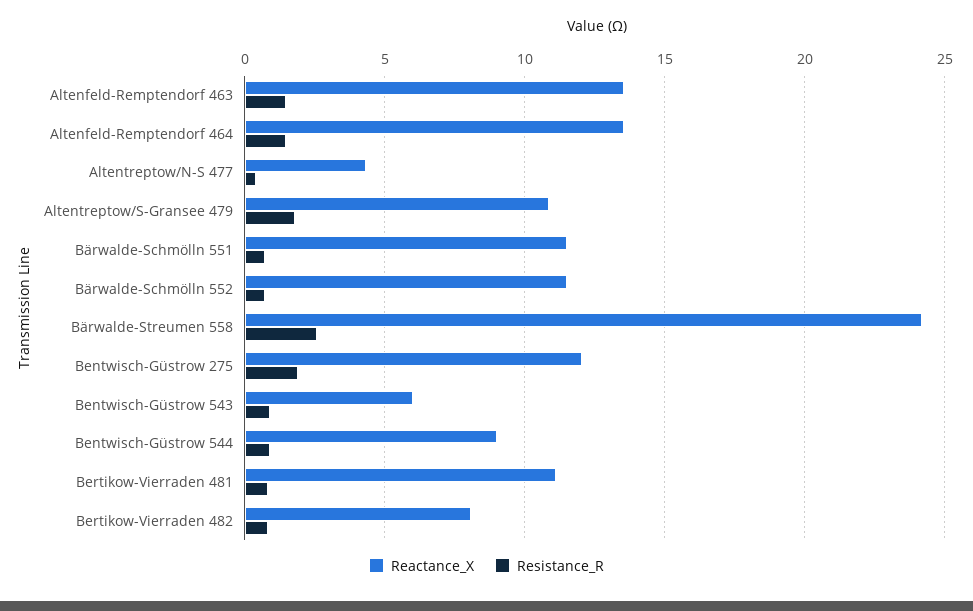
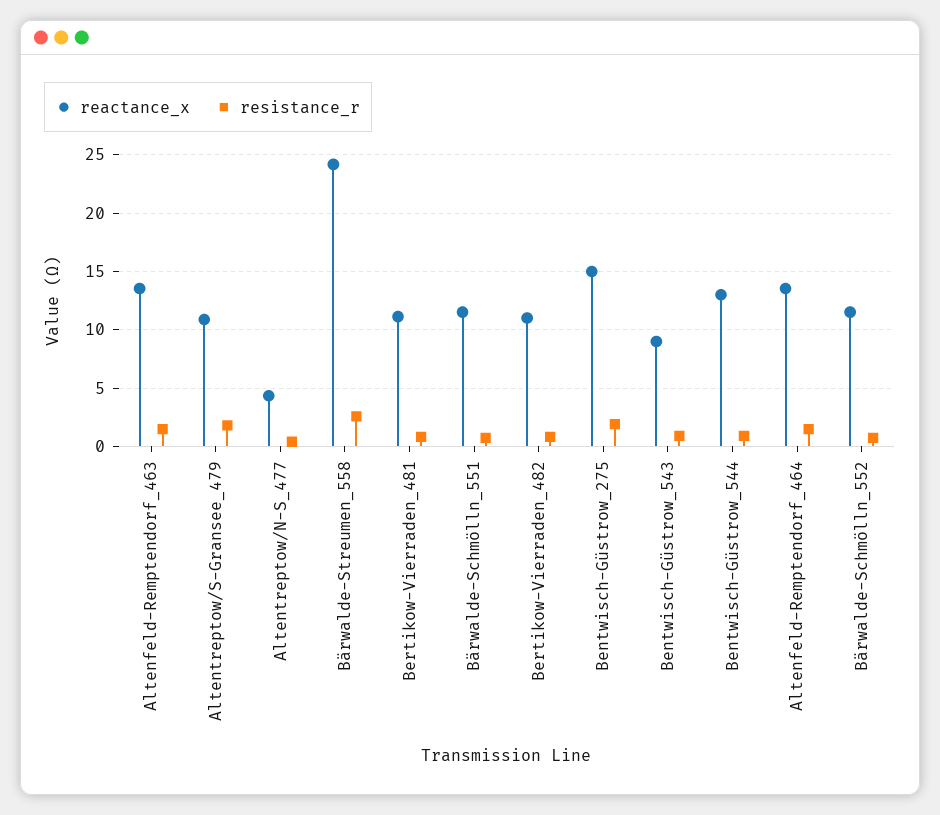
  {
    "Reactance_X": {
      "Altenfeld-Remptendorf 463": 13.5,
      "Altenfeld-Remptendorf 464": 13.5,
      "Altentreptow/N-S 477": 4.5,
      "Altentreptow/S-Gransee 479": 11,
      "Bärwalde-Schmölln 551": 11.5,
      "Bärwalde-Schmölln 552": 11.5,
      "Bärwalde-Streumen 558": 24,
-     "Bentwisch-Güstrow 275": 12,
+     "Bentwisch-Güstrow 275": 15,
-     "Bentwisch-Güstrow 543": 6,
+     "Bentwisch-Güstrow 543": 9,
-     "Bentwisch-Güstrow 544": 9,
+     "Bentwisch-Güstrow 544": 13,
      "Bertikow-Vierraden 481": 11,
-     "Bertikow-Vierraden 482": 8
+     "Bertikow-Vierraden 482": 11
    },
    "Resistance_R": {
      "Altenfeld-Remptendorf 463": 1.5,
      "Altenfeld-Remptendorf 464": 1.5,
      "Altentreptow/N-S 477": 0.5,
      "Altentreptow/S-Gransee 479": 2,
      "Bärwalde-Schmölln 551": 0.5,
      "Bärwalde-Schmölln 552": 0.5,
      "Bärwalde-Streumen 558": 2.5,
      "Bentwisch-Güstrow 275": 2,
      "Bentwisch-Güstrow 543": 1,
      "Bentwisch-Güstrow 544": 1,
      "Bertikow-Vierraden 481": 1,
      "Bertikow-Vierraden 482": 1
    }
  }

